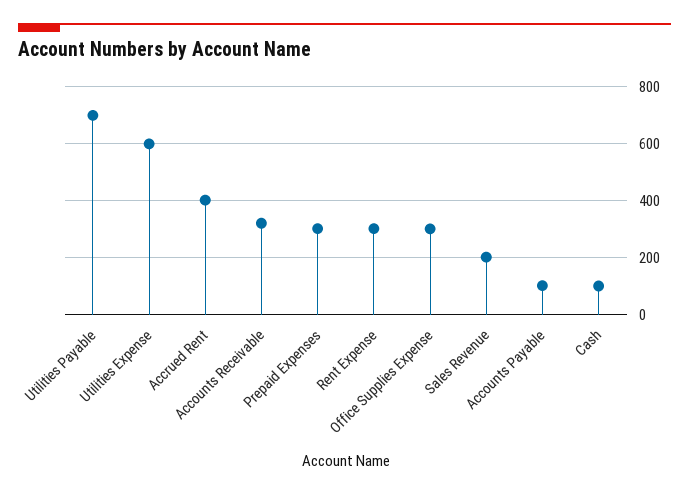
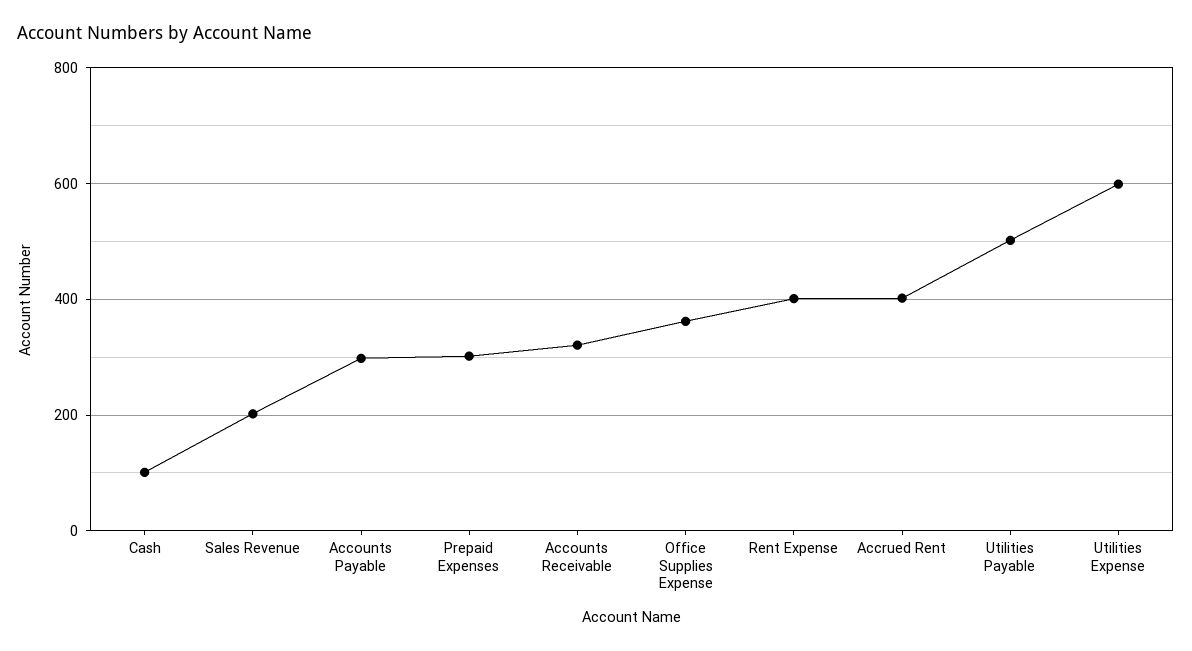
  {
-   "Utilities Payable": 700,
+   "Utilities Payable": 500,
    "Utilities Expense": 600,
    "Accrued Rent": 400,
    "Accounts Receivable": 320,
    "Prepaid Expenses": 300,
-   "Rent Expense": 300,
+   "Rent Expense": 400,
-   "Office Supplies Expense": 300,
+   "Office Supplies Expense": 360,
    "Sales Revenue": 200,
-   "Accounts Payable": 100,
+   "Accounts Payable": 300,
    "Cash": 100
  }

